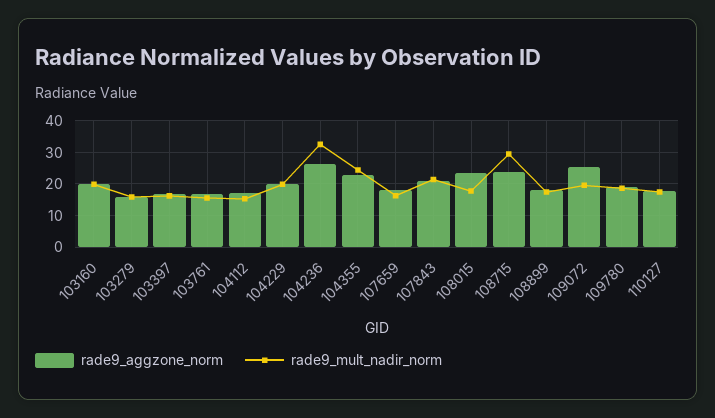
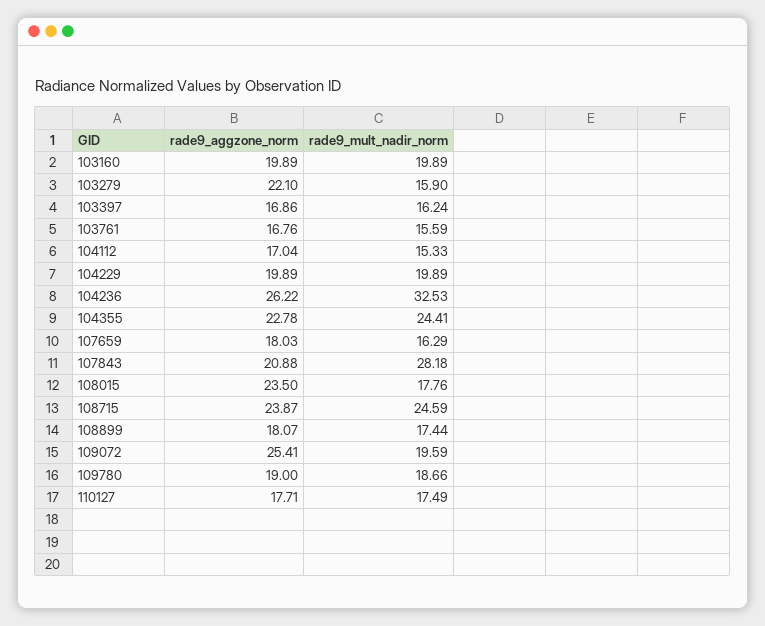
  {
    "rade9_aggzone_norm": {
      "103160": 19.89,
-     "103279": 16,
+     "103279": 22.1,
      "103397": 16.86,
      "103761": 16.76,
      "104112": 17.04,
      "104229": 19.89,
      "104236": 26.22,
      "104355": 22.78,
      "107659": 18.03,
      "107843": 20.88,
      "108015": 23.5,
      "108715": 23.87,
      "108899": 18.07,
      "109072": 25.41,
      "109780": 19,
      "110127": 17.71
    },
    "rade9_mult_nadir_norm": {
      "103160": 19.89,
      "103279": 15.9,
      "103397": 16.24,
      "103761": 15.59,
      "104112": 15.33,
      "104229": 19.89,
      "104236": 32.53,
      "104355": 24.41,
      "107659": 16.29,
-     "107843": 22,
+     "107843": 28.18,
      "108015": 17.76,
-     "108715": 30,
+     "108715": 24.59,
      "108899": 17.44,
      "109072": 19.59,
      "109780": 18.66,
      "110127": 17.49
    }
  }

